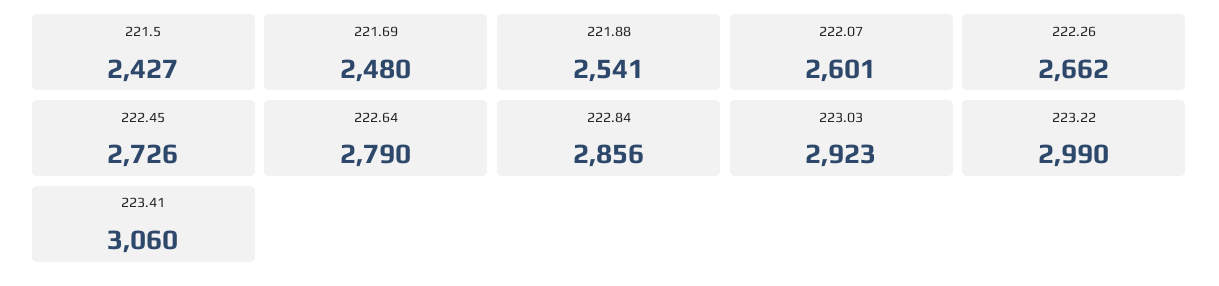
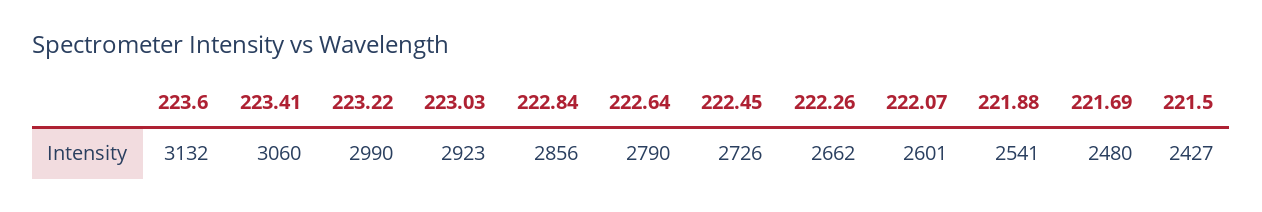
  {
    "221.5": 2427,
    "221.69": 2480,
    "221.88": 2541,
    "222.07": 2601,
    "222.26": 2662,
    "222.45": 2726,
    "222.64": 2790,
    "222.84": 2856,
    "223.03": 2923,
    "223.22": 2990,
-   "223.41": 3060
+   "223.41": 3060,
+   "223.6": 3132
  }

